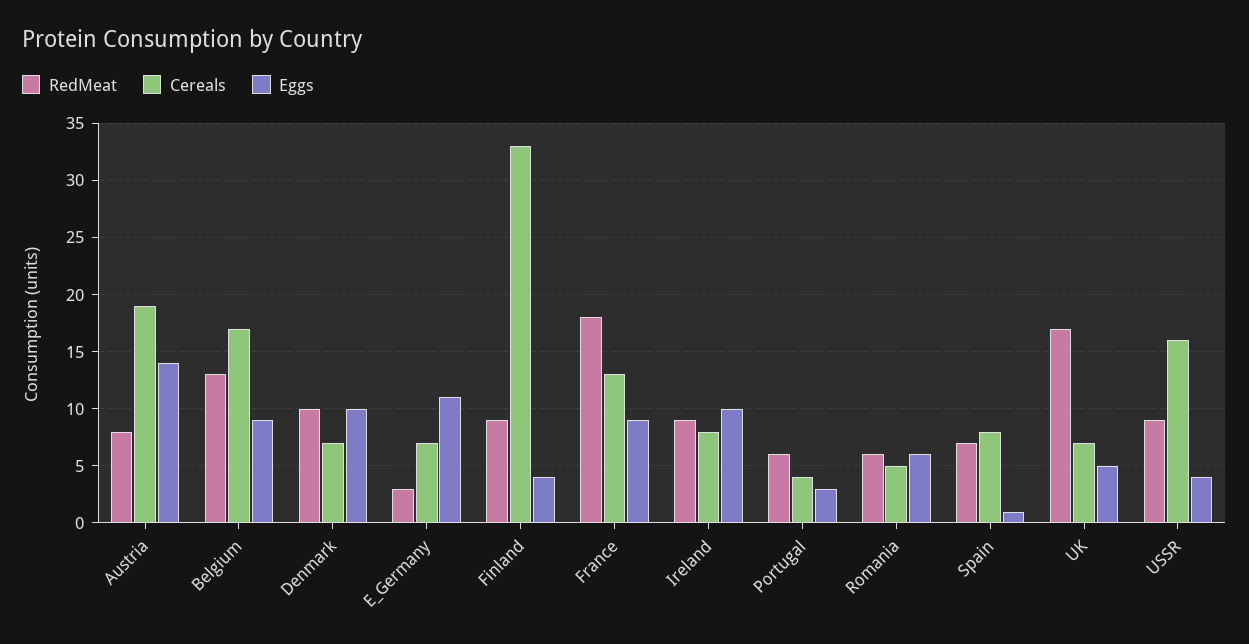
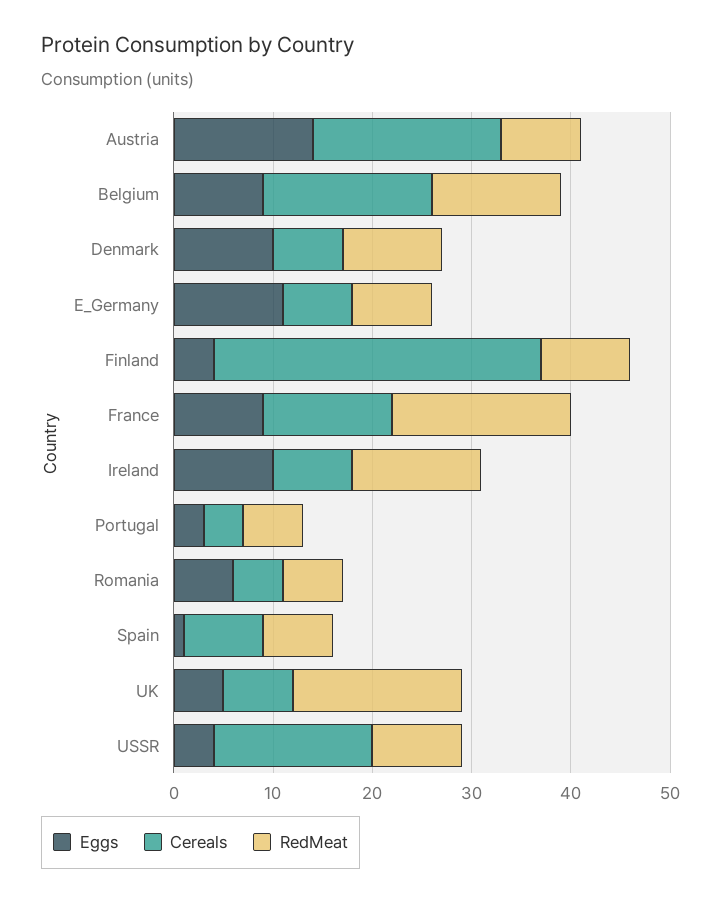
  {
    "RedMeat": {
      "Austria": 8,
      "Belgium": 13,
      "Denmark": 10,
-     "E_Germany": 3,
+     "E_Germany": 8,
      "Finland": 9,
      "France": 18,
-     "Ireland": 9,
+     "Ireland": 13,
      "Portugal": 6,
      "Romania": 6,
      "Spain": 7,
      "UK": 17,
      "USSR": 9
    },
    "Cereals": {
      "Austria": 19,
      "Belgium": 17,
      "Denmark": 7,
      "E_Germany": 7,
      "Finland": 33,
      "France": 13,
      "Ireland": 8,
      "Portugal": 4,
      "Romania": 5,
      "Spain": 8,
      "UK": 7,
      "USSR": 16
    },
    "Eggs": {
      "Austria": 14,
      "Belgium": 9,
      "Denmark": 10,
      "E_Germany": 11,
      "Finland": 4,
      "France": 9,
      "Ireland": 10,
      "Portugal": 3,
      "Romania": 6,
      "Spain": 1,
      "UK": 5,
      "USSR": 4
    }
  }

